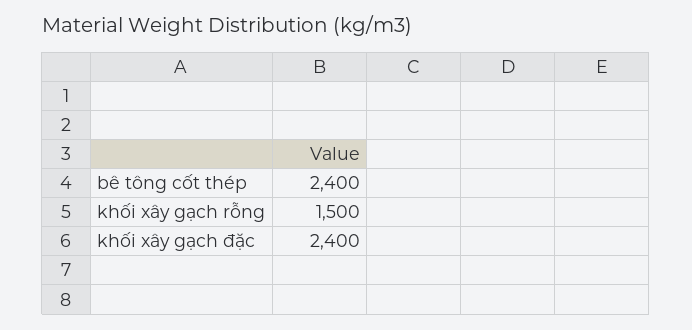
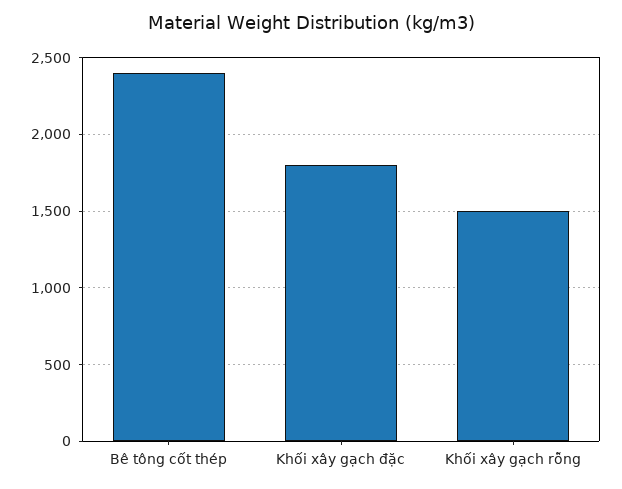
  {
    "bê tông cốt thép": 2400,
    "khối xây gạch rỗng": 1500,
-   "khối xây gạch đặc": 2400
+   "khối xây gạch đặc": 1800
  }

